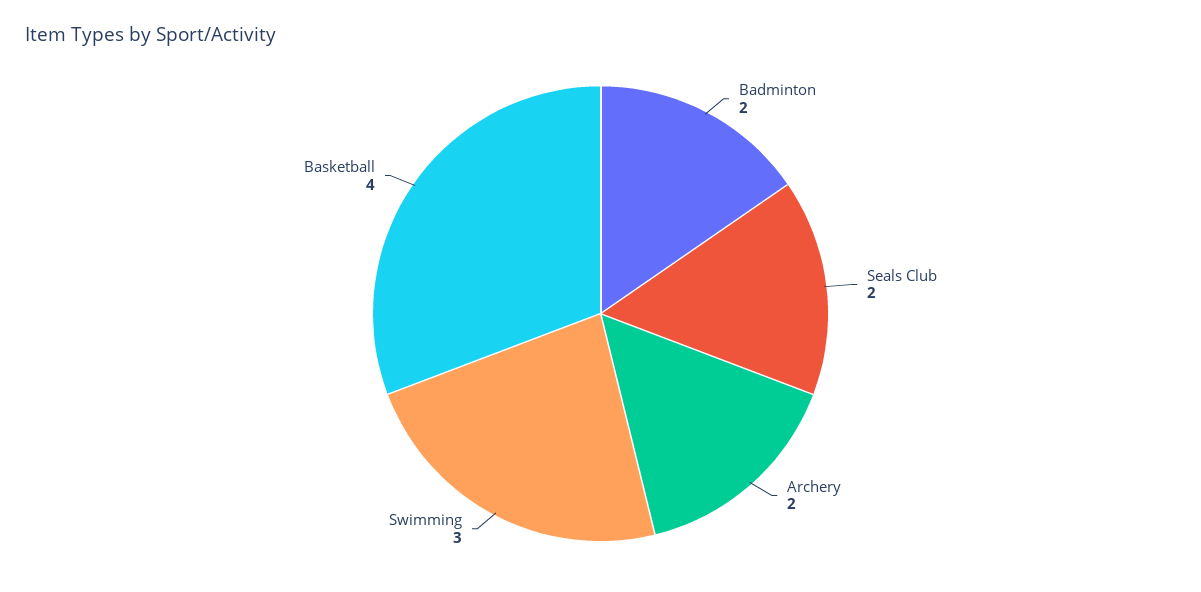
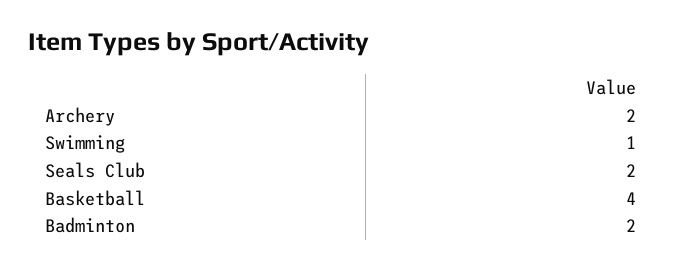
  {
    "Badminton": 2,
    "Seals Club": 2,
    "Archery": 2,
-   "Swimming": 3,
+   "Swimming": 1,
    "Basketball": 4
  }

